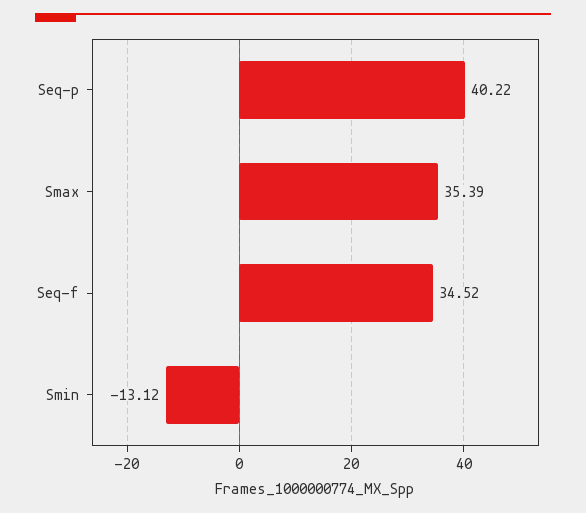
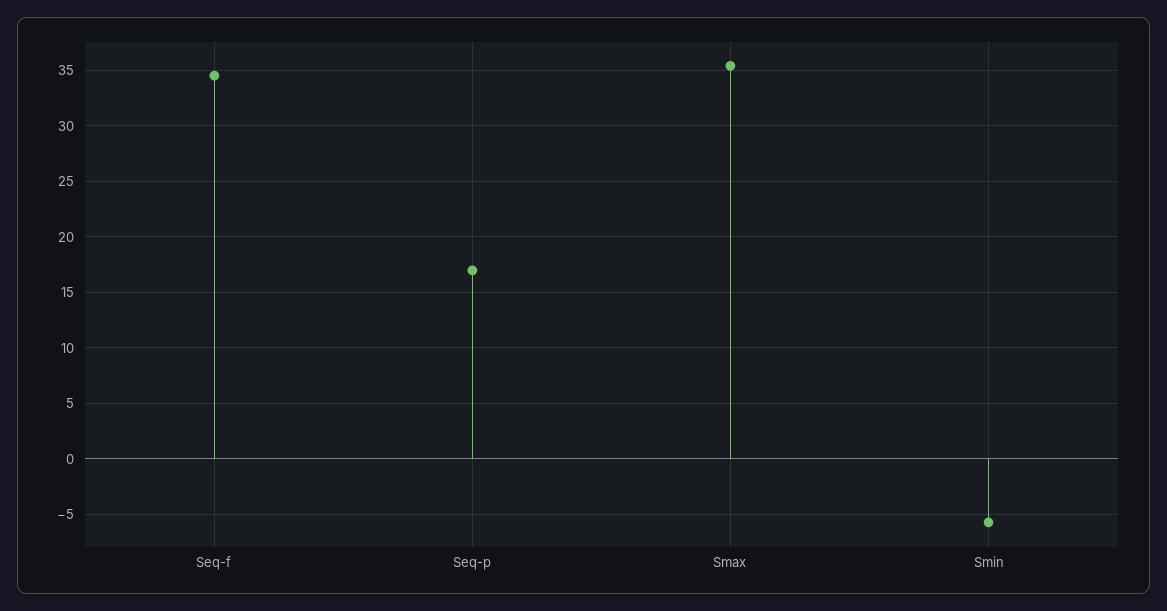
  {
-   "Seq-p": 40.22,
+   "Seq-p": 17,
    "Smax": 35.39,
    "Seq-f": 34.52,
-   "Smin": -13.12
+   "Smin": -6
  }

